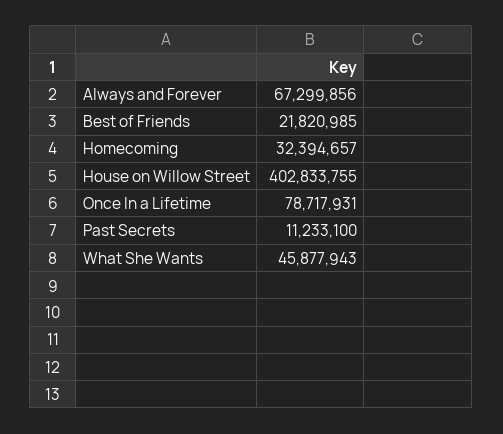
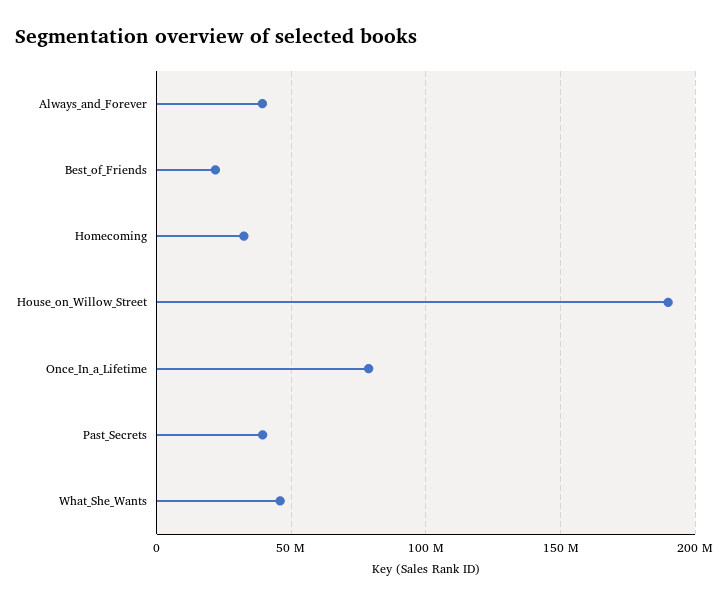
  {
-   "Always and Forever": 67299856,
+   "Always and Forever": 40000000,
    "Best of Friends": 21820985,
    "Homecoming": 32394657,
-   "House on Willow Street": 402833755,
+   "House on Willow Street": 190000000,
    "Once In a Lifetime": 78717931,
-   "Past Secrets": 11233100,
+   "Past Secrets": 40000000,
    "What She Wants": 45877943
  }

